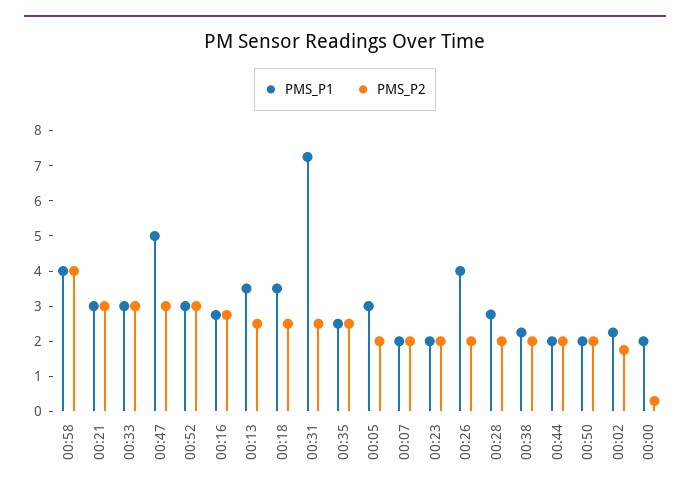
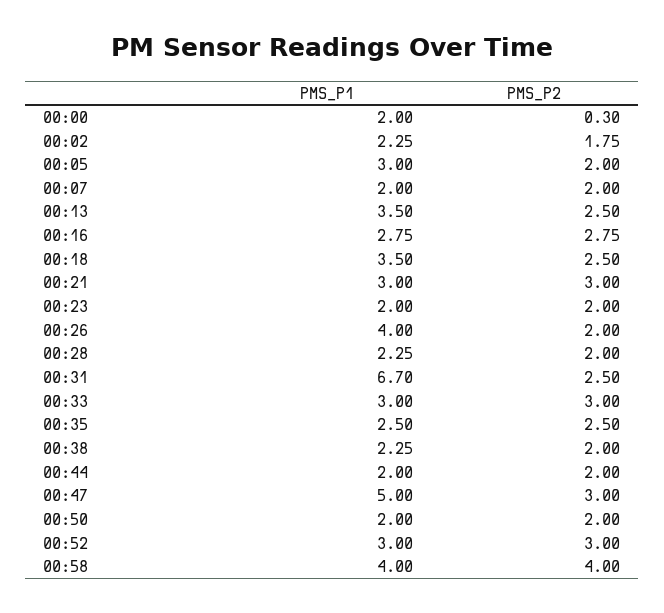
  {
    "PMS_P1": {
      "00:58": 4,
      "00:21": 3,
      "00:33": 3,
      "00:47": 5,
      "00:52": 3,
      "00:16": 2.75,
      "00:13": 3.5,
      "00:18": 3.5,
-     "00:31": 7.25,
+     "00:31": 6.7,
      "00:35": 2.5,
      "00:05": 3,
      "00:07": 2,
      "00:23": 2,
      "00:26": 4,
-     "00:28": 2.75,
+     "00:28": 2.25,
      "00:38": 2.25,
      "00:44": 2,
      "00:50": 2,
      "00:02": 2.25,
      "00:00": 2
    },
    "PMS_P2": {
      "00:58": 4,
      "00:21": 3,
      "00:33": 3,
      "00:47": 3,
      "00:52": 3,
      "00:16": 2.75,
      "00:13": 2.5,
      "00:18": 2.5,
      "00:31": 2.5,
      "00:35": 2.5,
      "00:05": 2,
      "00:07": 2,
      "00:23": 2,
      "00:26": 2,
      "00:28": 2,
      "00:38": 2,
      "00:44": 2,
      "00:50": 2,
      "00:02": 1.75,
      "00:00": 0.3
    }
  }

